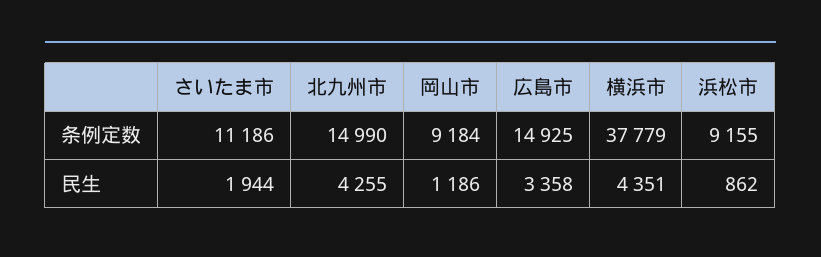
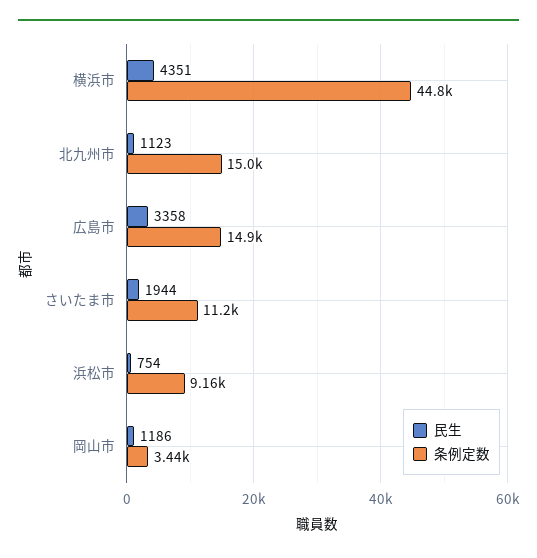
  {
    "条例定数": {
      "さいたま市": 11186,
      "北九州市": 14990,
-     "岡山市": 9184,
+     "岡山市": 3440,
      "広島市": 14925,
-     "横浜市": 37779,
+     "横浜市": 44800,
      "浜松市": 9155
    },
    "民生": {
      "さいたま市": 1944,
-     "北九州市": 4255,
+     "北九州市": 1123,
      "岡山市": 1186,
      "広島市": 3358,
      "横浜市": 4351,
-     "浜松市": 862
+     "浜松市": 754
    }
  }

